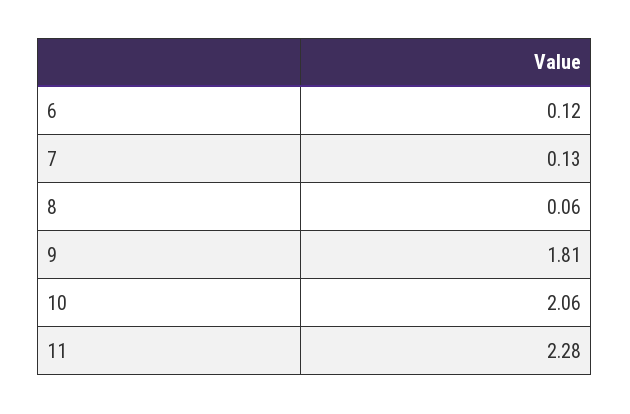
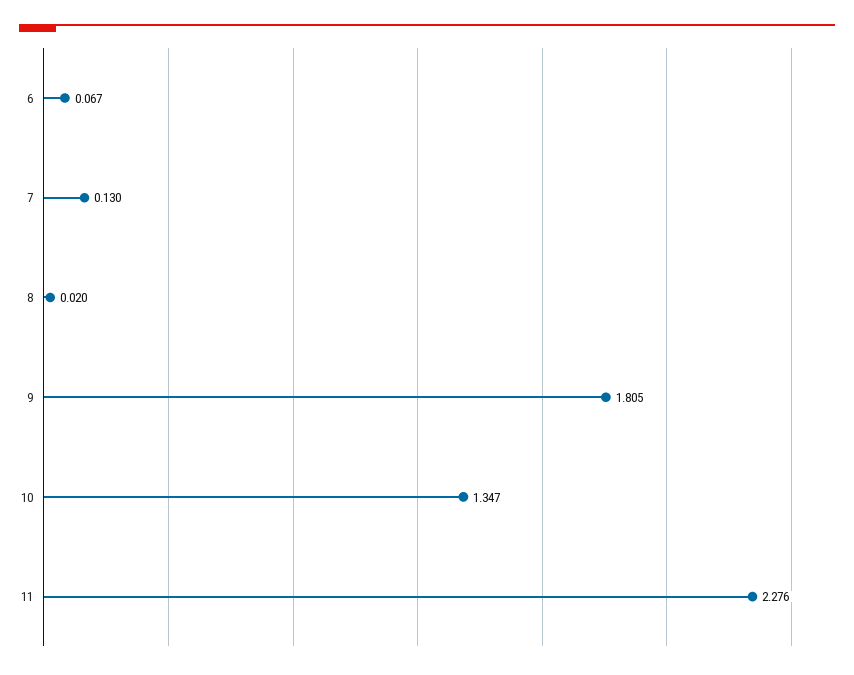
  {
-   "6": 0.12,
+   "6": 0.067,
    "7": 0.13,
-   "8": 0.06,
+   "8": 0.02,
    "9": 1.805,
-   "10": 2.06,
+   "10": 1.347,
    "11": 2.276
  }

